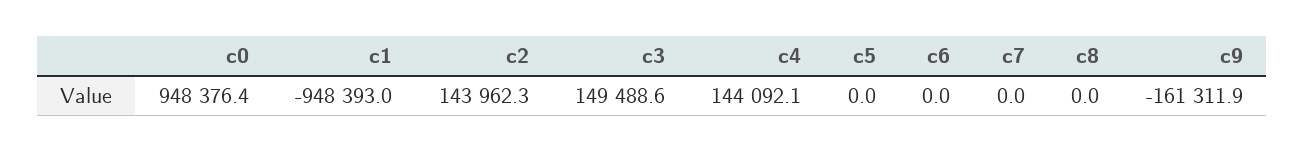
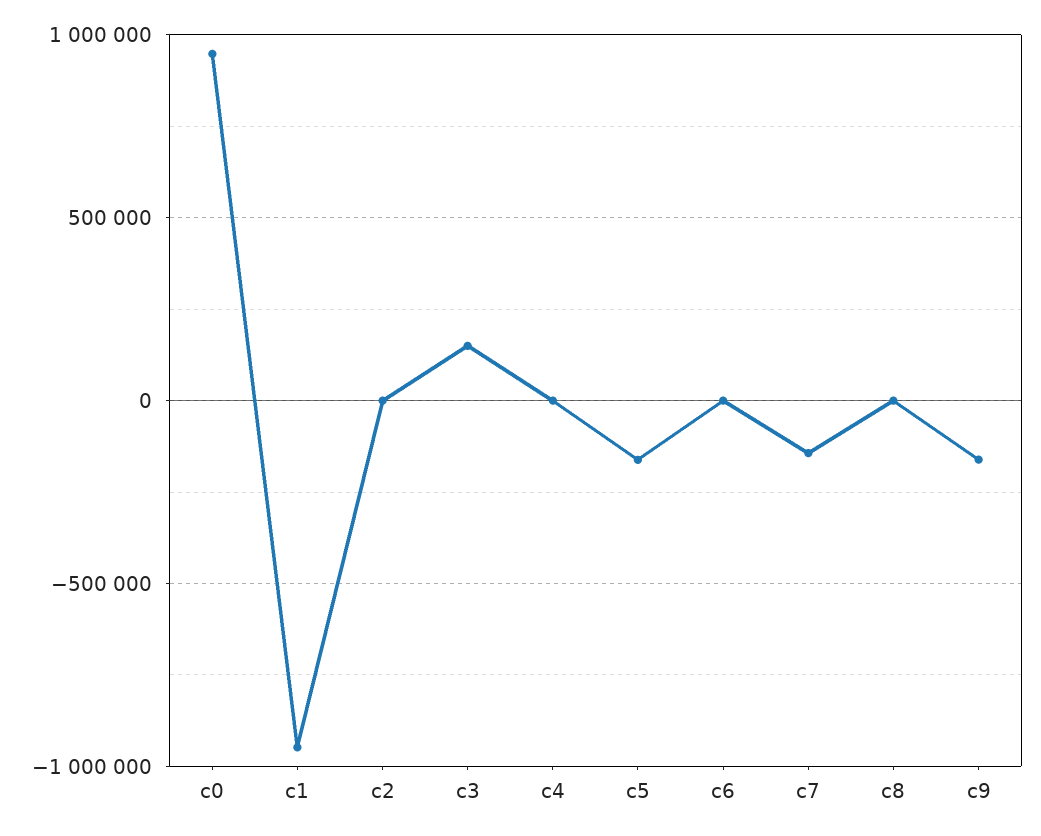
  {
    "c0": 948376.4,
    "c1": -948393,
-   "c2": 143962.3,
+   "c2": 0,
    "c3": 149488.6,
-   "c4": 144092.1,
+   "c4": 0,
-   "c5": 0,
+   "c5": -150000,
    "c6": 0,
-   "c7": 0,
+   "c7": -150000,
    "c8": 0,
    "c9": -161311.9
  }

